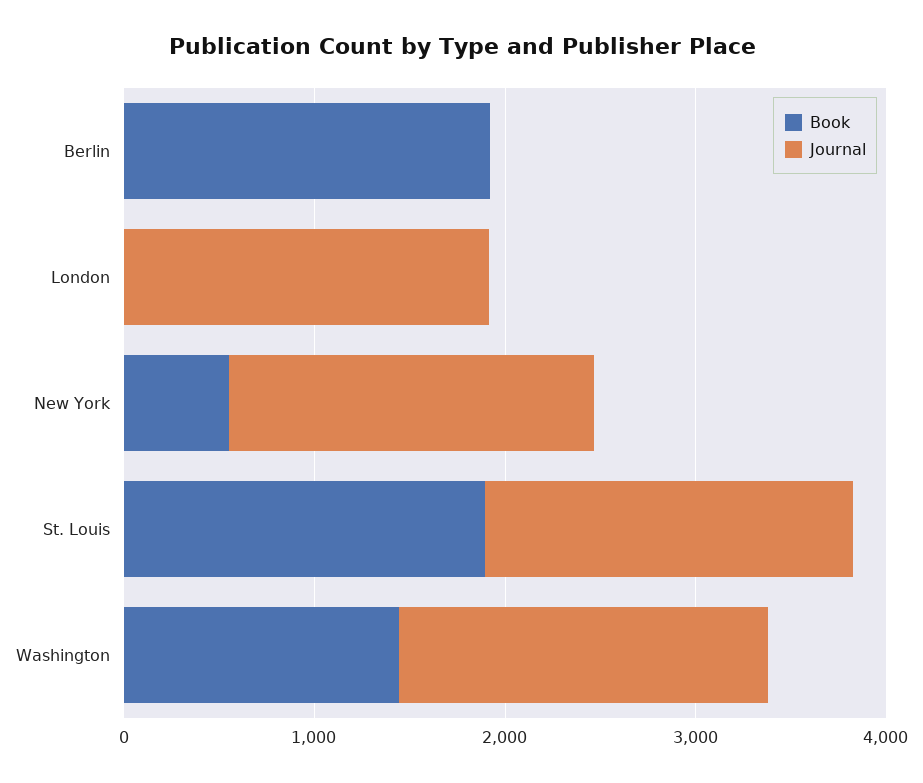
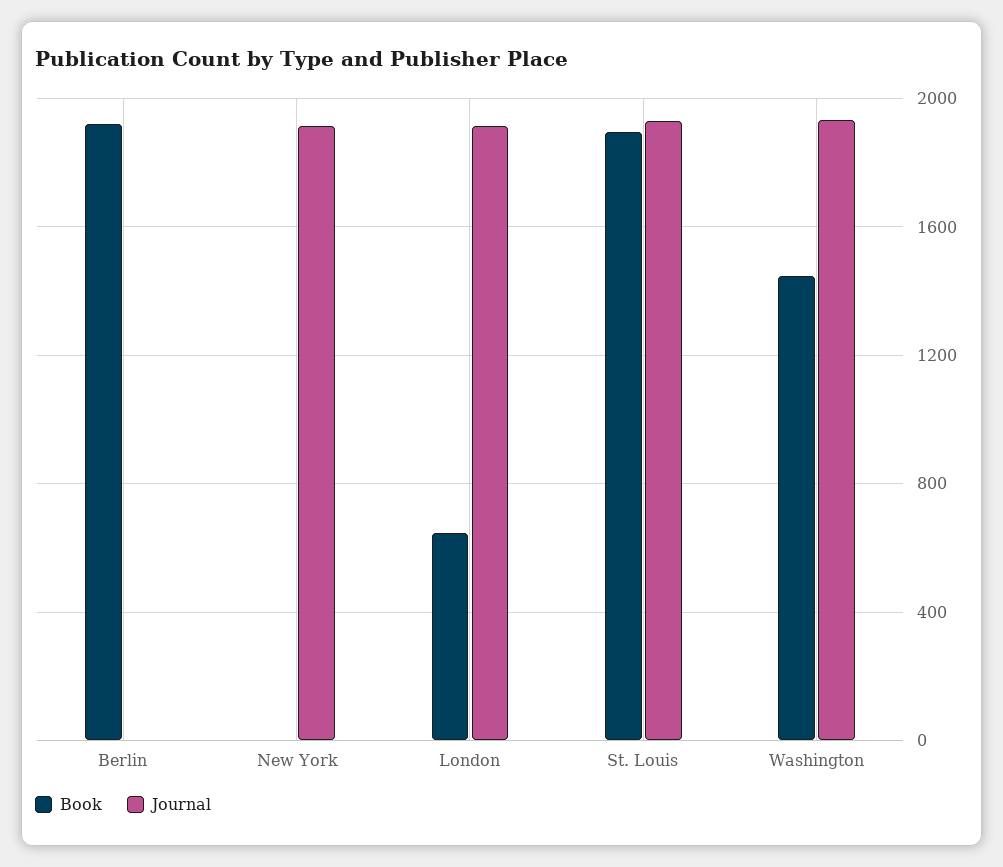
  {
    "Book": {
      "Berlin": 1900,
-     "London": 0,
+     "London": 650,
-     "New York": 600,
+     "New York": 0,
      "St. Louis": 1900,
      "Washington": 1450
    },
    "Journal": {
      "Berlin": 0,
      "London": 1900,
      "New York": 1900,
      "St. Louis": 1950,
      "Washington": 1950
    }
  }

